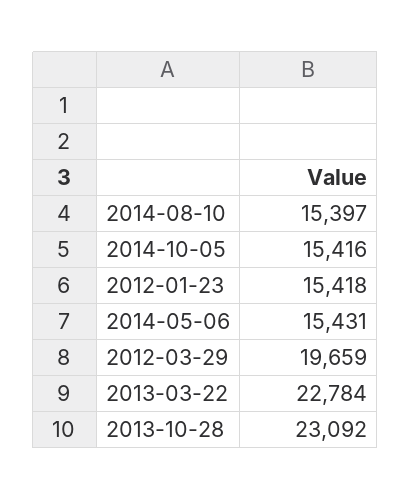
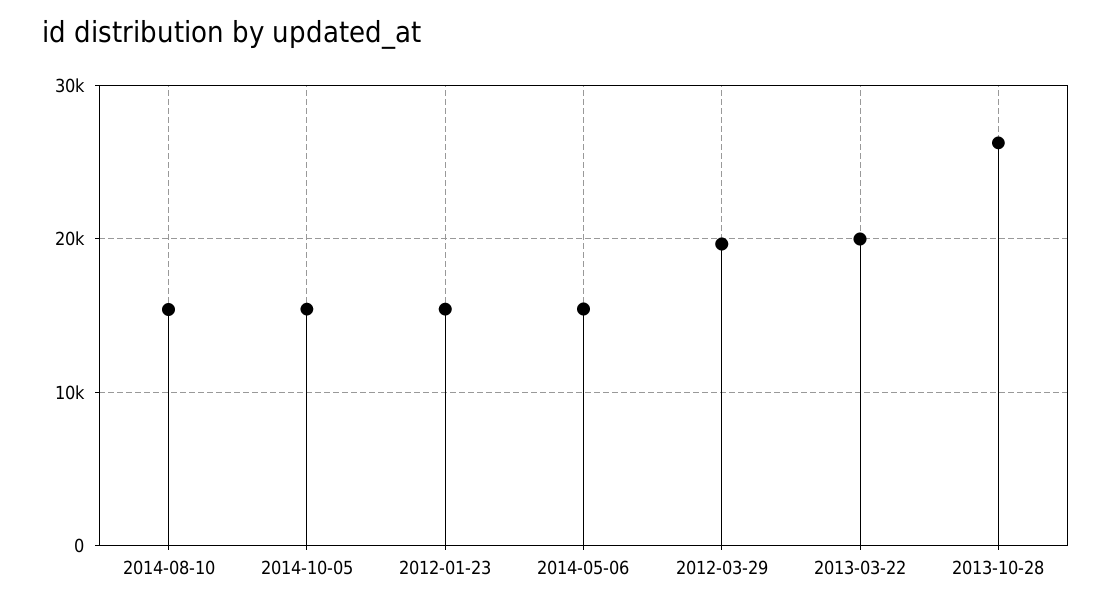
  {
    "2014-08-10": 15397,
    "2014-10-05": 15416,
    "2012-01-23": 15418,
    "2014-05-06": 15431,
    "2012-03-29": 19659,
-   "2013-03-22": 22784,
+   "2013-03-22": 20000,
-   "2013-10-28": 23092
+   "2013-10-28": 26000
  }

